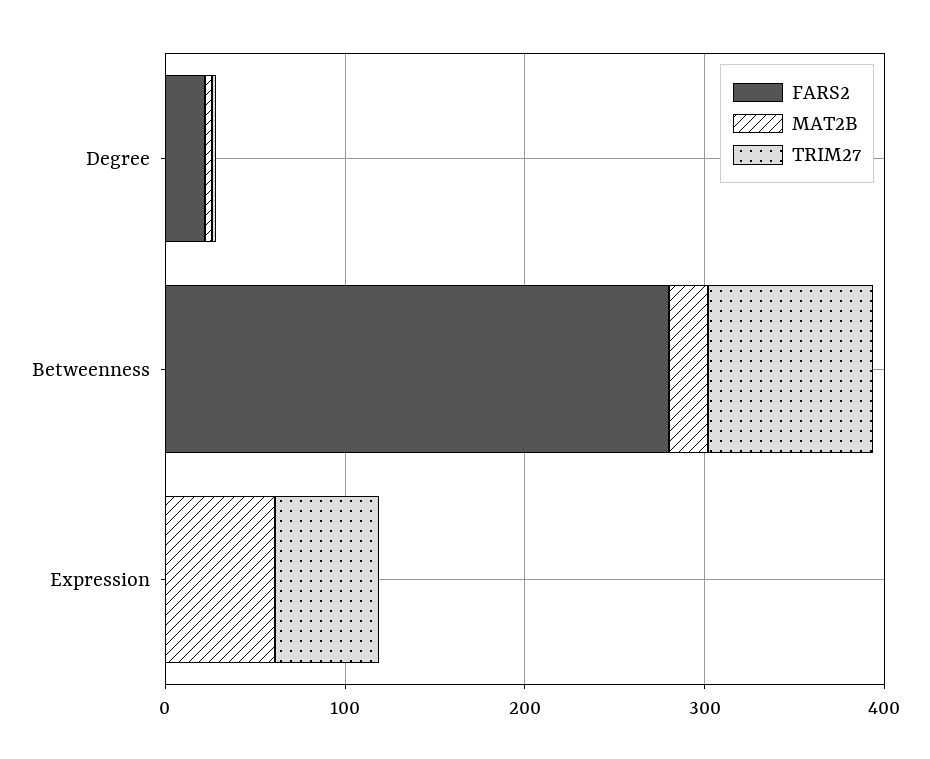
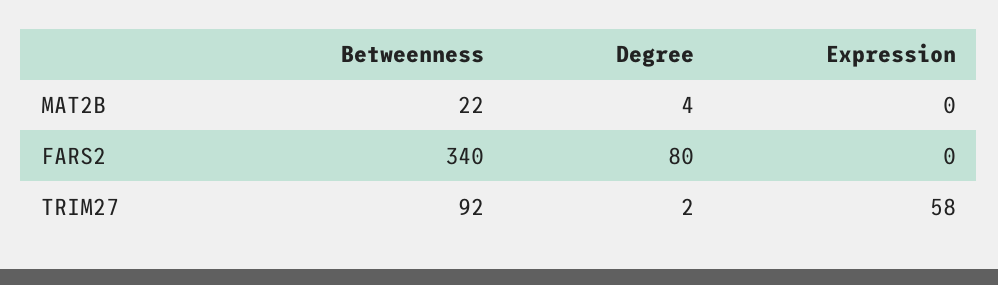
  {
    "FARS2": {
-     "Degree": 20,
+     "Degree": 80,
-     "Betweenness": 280,
+     "Betweenness": 340,
      "Expression": 0
    },
    "MAT2B": {
      "Degree": 4,
      "Betweenness": 22,
-     "Expression": 60
+     "Expression": 0
    },
    "TRIM27": {
      "Degree": 2,
      "Betweenness": 92,
      "Expression": 58
    }
  }

